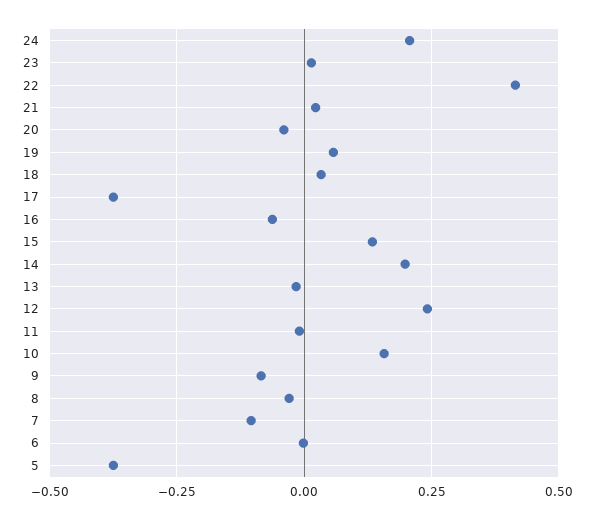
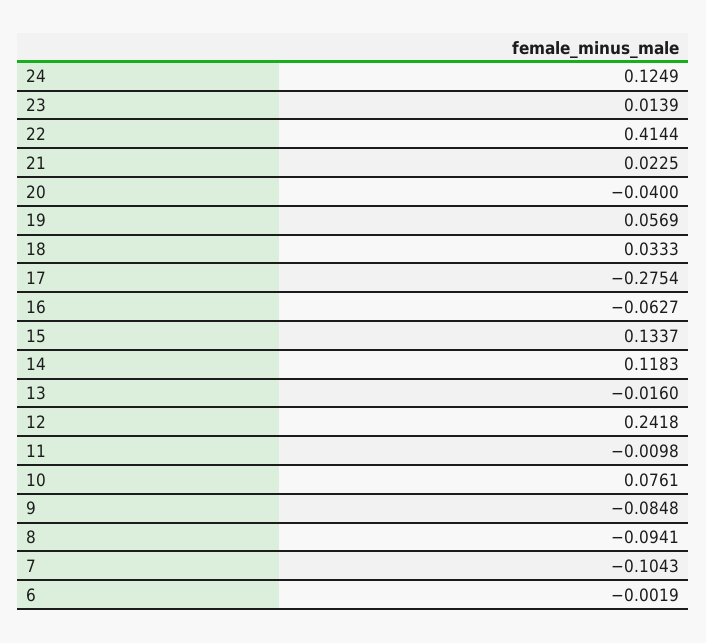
  {
-   "24": 0.2,
+   "24": 0.1249,
    "23": 0.0139,
    "22": 0.4144,
    "21": 0.0225,
    "20": -0.04,
    "19": 0.0569,
    "18": 0.0333,
-   "17": -0.375,
+   "17": -0.2754,
    "16": -0.0627,
    "15": 0.1337,
-   "14": 0.2,
+   "14": 0.1183,
    "13": -0.016,
    "12": 0.2418,
    "11": -0.0098,
-   "10": 0.15,
+   "10": 0.0761,
    "9": -0.0848,
-   "8": -0.025,
+   "8": -0.0941,
    "7": -0.1043,
-   "6": -0.0019,
+   "6": -0.0019
-   "5": -0.375
  }

